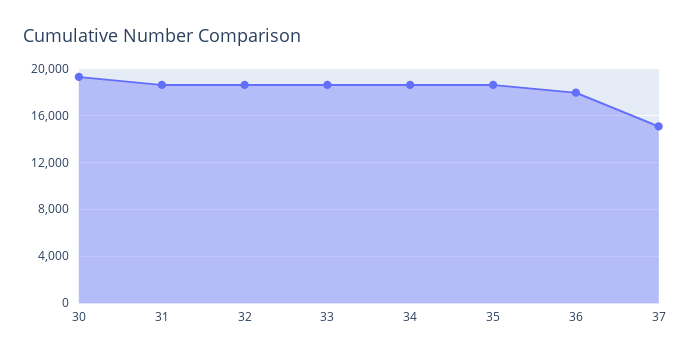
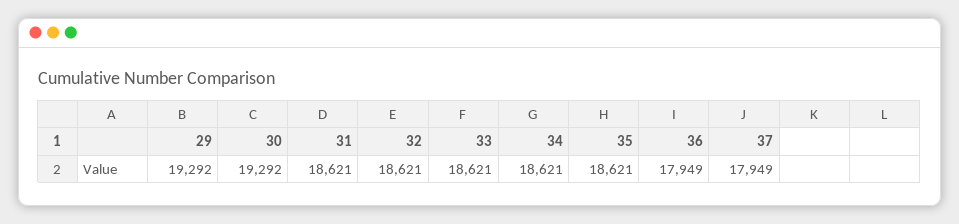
  {
    "30": 19292,
    "31": 18621,
    "32": 18621,
    "33": 18621,
    "34": 18621,
    "35": 18621,
    "36": 17949,
-   "37": 15000
+   "37": 17949,
+   "29": 19292
  }

